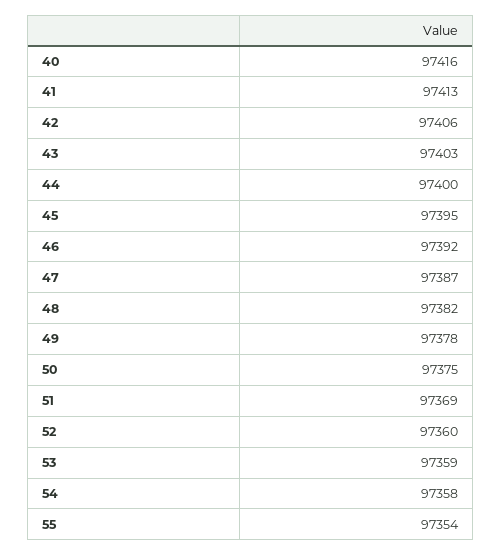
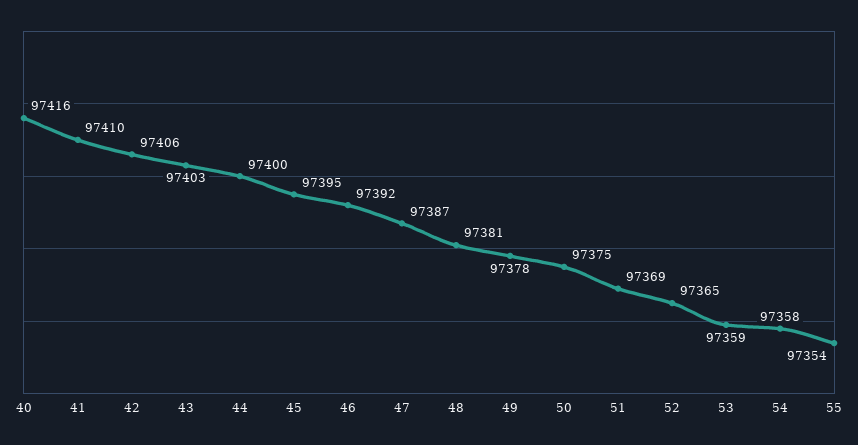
  {
    "40": 97416,
-   "41": 97413,
+   "41": 97410,
    "42": 97406,
    "43": 97403,
    "44": 97400,
    "45": 97395,
    "46": 97392,
    "47": 97387,
-   "48": 97382,
+   "48": 97381,
    "49": 97378,
    "50": 97375,
    "51": 97369,
-   "52": 97360,
+   "52": 97365,
    "53": 97359,
    "54": 97358,
    "55": 97354
  }

